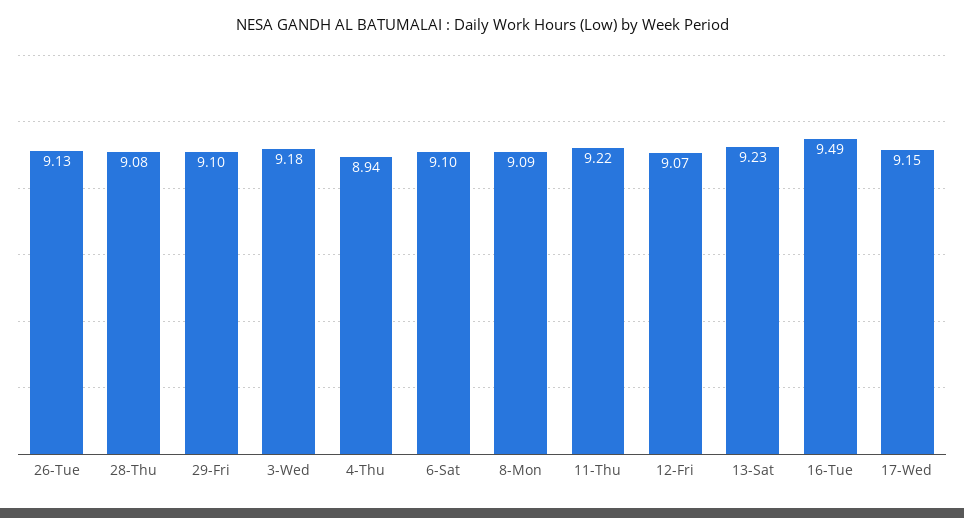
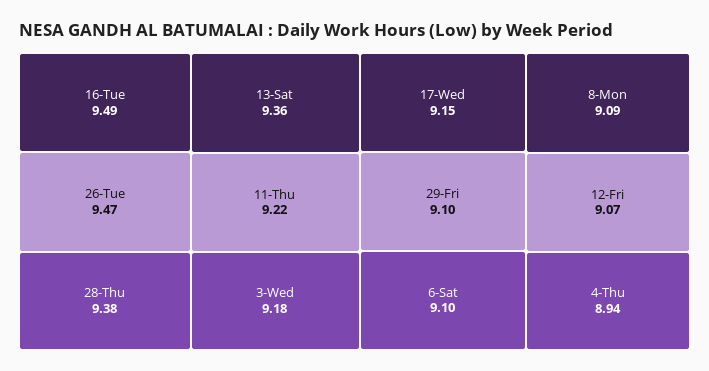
  {
-   "26-Tue": 9.13,
+   "26-Tue": 9.47,
-   "28-Thu": 9.08,
+   "28-Thu": 9.38,
    "29-Fri": 9.1,
    "3-Wed": 9.18,
    "4-Thu": 8.94,
    "6-Sat": 9.1,
    "8-Mon": 9.09,
    "11-Thu": 9.22,
    "12-Fri": 9.07,
-   "13-Sat": 9.23,
+   "13-Sat": 9.36,
    "16-Tue": 9.49,
    "17-Wed": 9.15
  }

